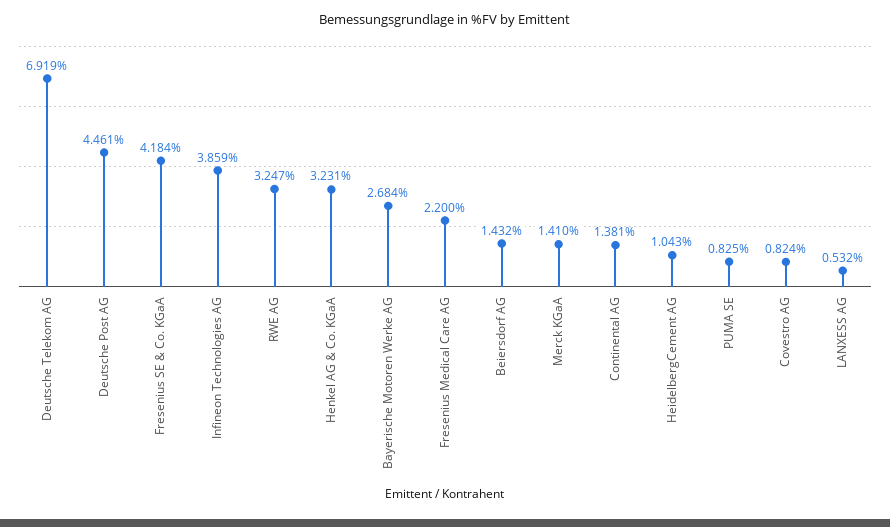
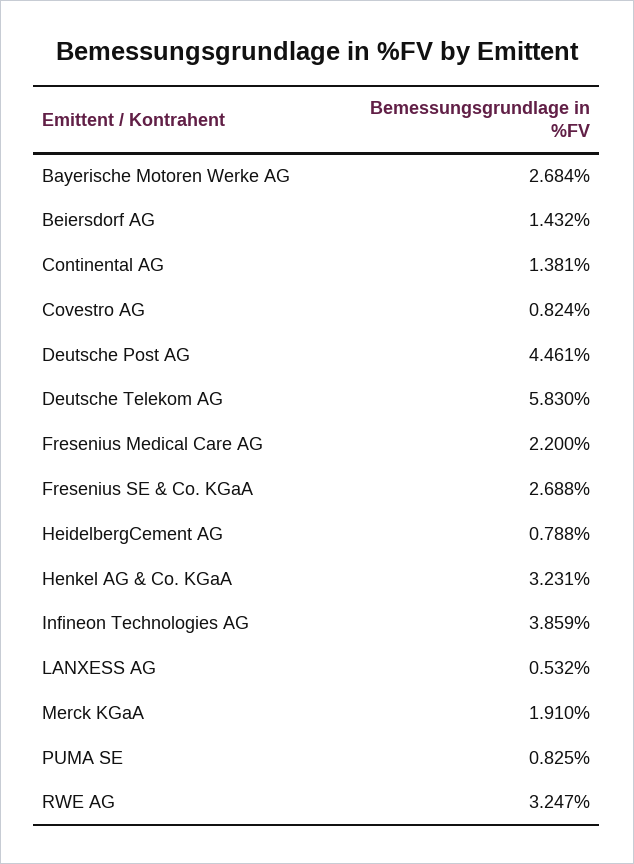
  {
-   "Deutsche Telekom AG": 6.919,
+   "Deutsche Telekom AG": 5.83,
    "Deutsche Post AG": 4.461,
-   "Fresenius SE & Co. KGaA": 4.184,
+   "Fresenius SE & Co. KGaA": 2.688,
    "Infineon Technologies AG": 3.859,
    "RWE AG": 3.247,
    "Henkel AG & Co. KGaA": 3.231,
    "Bayerische Motoren Werke AG": 2.684,
    "Fresenius Medical Care AG": 2.2,
    "Beiersdorf AG": 1.432,
-   "Merck KGaA": 1.41,
+   "Merck KGaA": 1.91,
    "Continental AG": 1.381,
-   "HeidelbergCement AG": 1.043,
+   "HeidelbergCement AG": 0.788,
    "PUMA SE": 0.825,
    "Covestro AG": 0.824,
    "LANXESS AG": 0.532
  }

